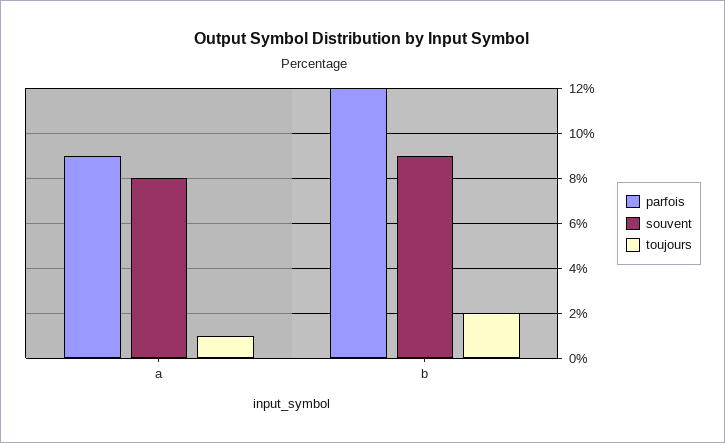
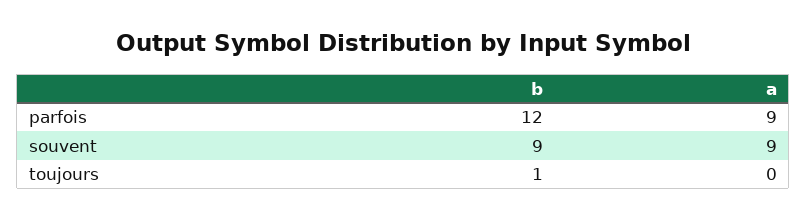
  {
    "parfois": {
      "a": 9,
      "b": 12
    },
    "souvent": {
-     "a": 8,
+     "a": 9,
      "b": 9
    },
    "toujours": {
-     "a": 1,
+     "a": 0,
-     "b": 2
+     "b": 1
    }
  }

